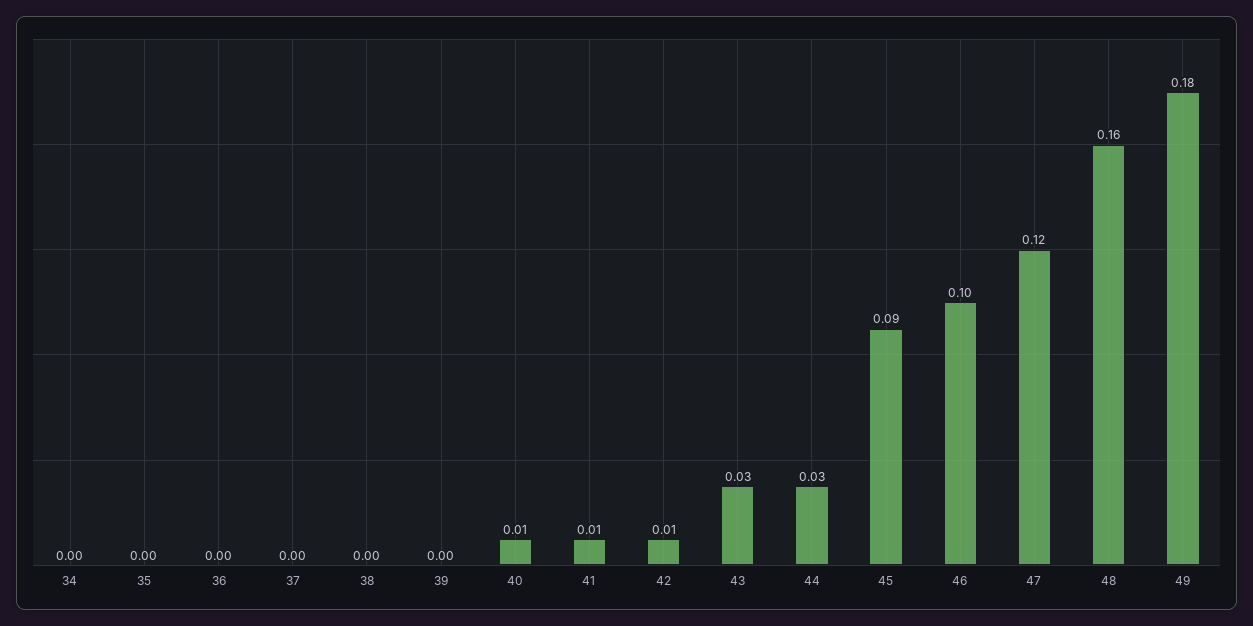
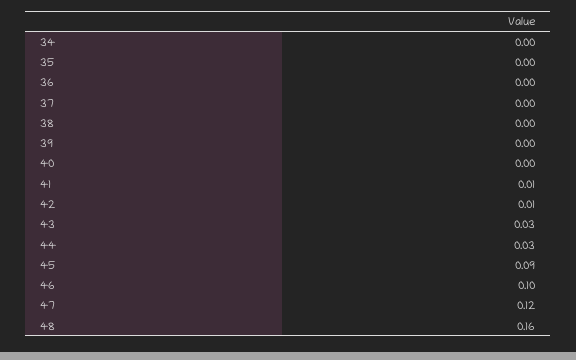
  {
    "34": 0,
    "35": 0,
    "36": 0,
    "37": 0,
    "38": 0,
    "39": 0,
-   "40": 0.01,
+   "40": 0,
    "41": 0.01,
    "42": 0.01,
    "43": 0.03,
    "44": 0.03,
    "45": 0.09,
    "46": 0.1,
    "47": 0.12,
-   "48": 0.16,
+   "48": 0.16
-   "49": 0.18
  }

